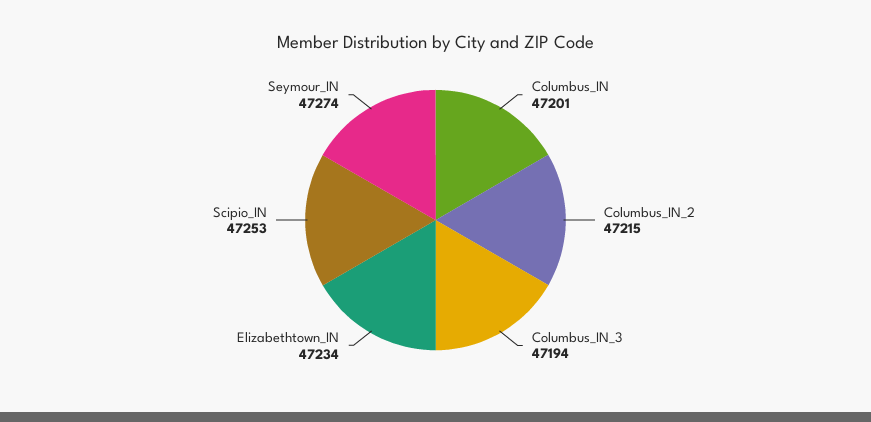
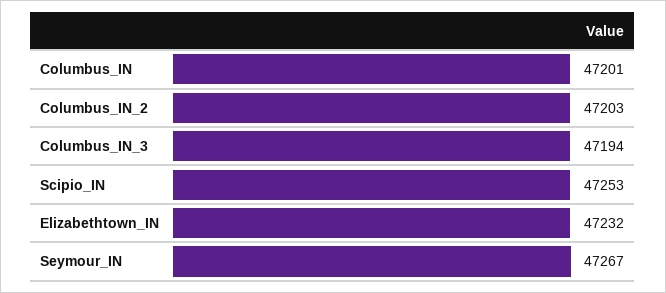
  {
    "Columbus_IN": 47201,
-   "Columbus_IN_2": 47215,
+   "Columbus_IN_2": 47203,
    "Columbus_IN_3": 47194,
-   "Elizabethtown_IN": 47234,
+   "Elizabethtown_IN": 47232,
    "Scipio_IN": 47253,
-   "Seymour_IN": 47274
+   "Seymour_IN": 47267
  }

